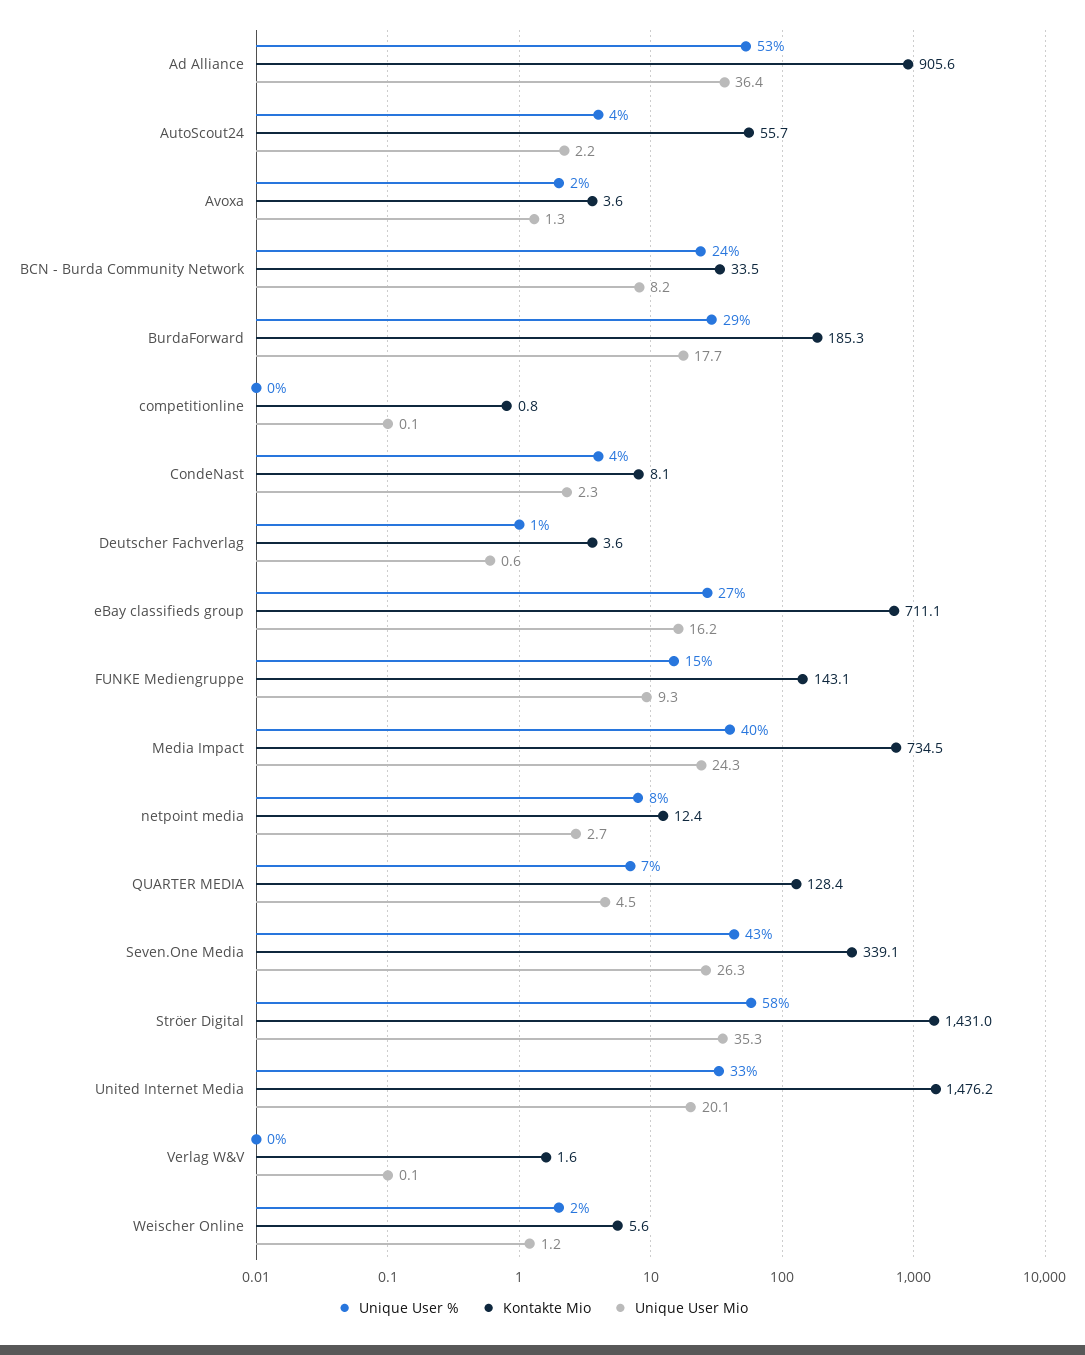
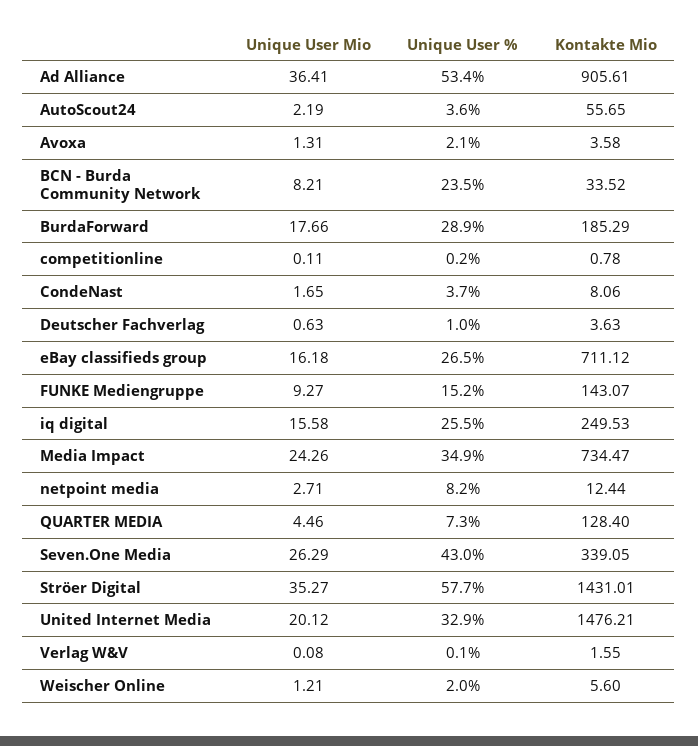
  {
    "Unique User %": {
      "Ad Alliance": 53.4,
      "AutoScout24": 3.6,
      "Avoxa": 2.1,
      "BCN - Burda Community Network": 23.5,
      "BurdaForward": 28.9,
      "competitionline": 0.2,
      "CondeNast": 3.7,
      "Deutscher Fachverlag": 1,
      "eBay classifieds group": 26.5,
      "FUNKE Mediengruppe": 15.2,
-     "Media Impact": 40,
+     "Media Impact": 34.9,
      "netpoint media": 8.2,
      "QUARTER MEDIA": 7.3,
      "Seven.One Media": 43,
      "Ströer Digital": 57.7,
      "United Internet Media": 32.9,
      "Verlag W&V": 0.1,
-     "Weischer Online": 2
+     "Weischer Online": 2,
+     "iq digital": 25.5
    },
    "Kontakte Mio": {
      "Ad Alliance": 905.61,
      "AutoScout24": 55.65,
      "Avoxa": 3.58,
      "BCN - Burda Community Network": 33.52,
      "BurdaForward": 185.29,
      "competitionline": 0.78,
      "CondeNast": 8.06,
      "Deutscher Fachverlag": 3.63,
      "eBay classifieds group": 711.12,
      "FUNKE Mediengruppe": 143.07,
      "Media Impact": 734.47,
      "netpoint media": 12.44,
      "QUARTER MEDIA": 128.4,
      "Seven.One Media": 339.05,
      "Ströer Digital": 1431.01,
      "United Internet Media": 1476.21,
      "Verlag W&V": 1.55,
-     "Weischer Online": 5.6
+     "Weischer Online": 5.6,
+     "iq digital": 249.53
    },
    "Unique User Mio": {
      "Ad Alliance": 36.41,
      "AutoScout24": 2.19,
      "Avoxa": 1.31,
      "BCN - Burda Community Network": 8.21,
      "BurdaForward": 17.66,
      "competitionline": 0.11,
-     "CondeNast": 2.3,
+     "CondeNast": 1.65,
      "Deutscher Fachverlag": 0.63,
      "eBay classifieds group": 16.18,
      "FUNKE Mediengruppe": 9.27,
      "Media Impact": 24.26,
      "netpoint media": 2.71,
      "QUARTER MEDIA": 4.46,
      "Seven.One Media": 26.29,
      "Ströer Digital": 35.27,
      "United Internet Media": 20.12,
      "Verlag W&V": 0.08,
-     "Weischer Online": 1.21
+     "Weischer Online": 1.21,
+     "iq digital": 15.58
    }
  }

